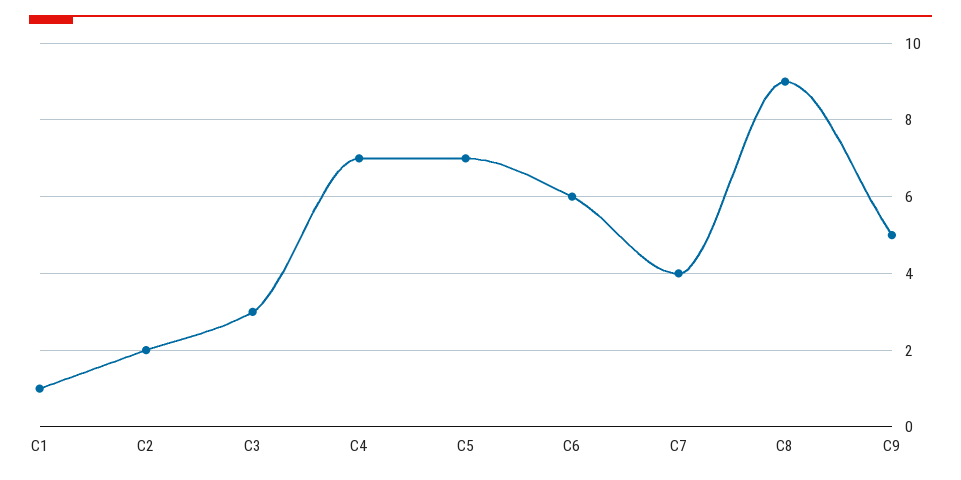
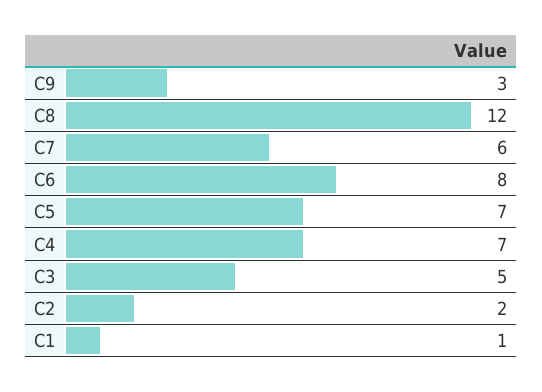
  {
    "C1": 1,
    "C2": 2,
-   "C3": 3,
+   "C3": 5,
    "C4": 7,
    "C5": 7,
-   "C6": 6,
+   "C6": 8,
-   "C7": 4,
+   "C7": 6,
-   "C8": 9,
+   "C8": 12,
-   "C9": 5
+   "C9": 3
  }

